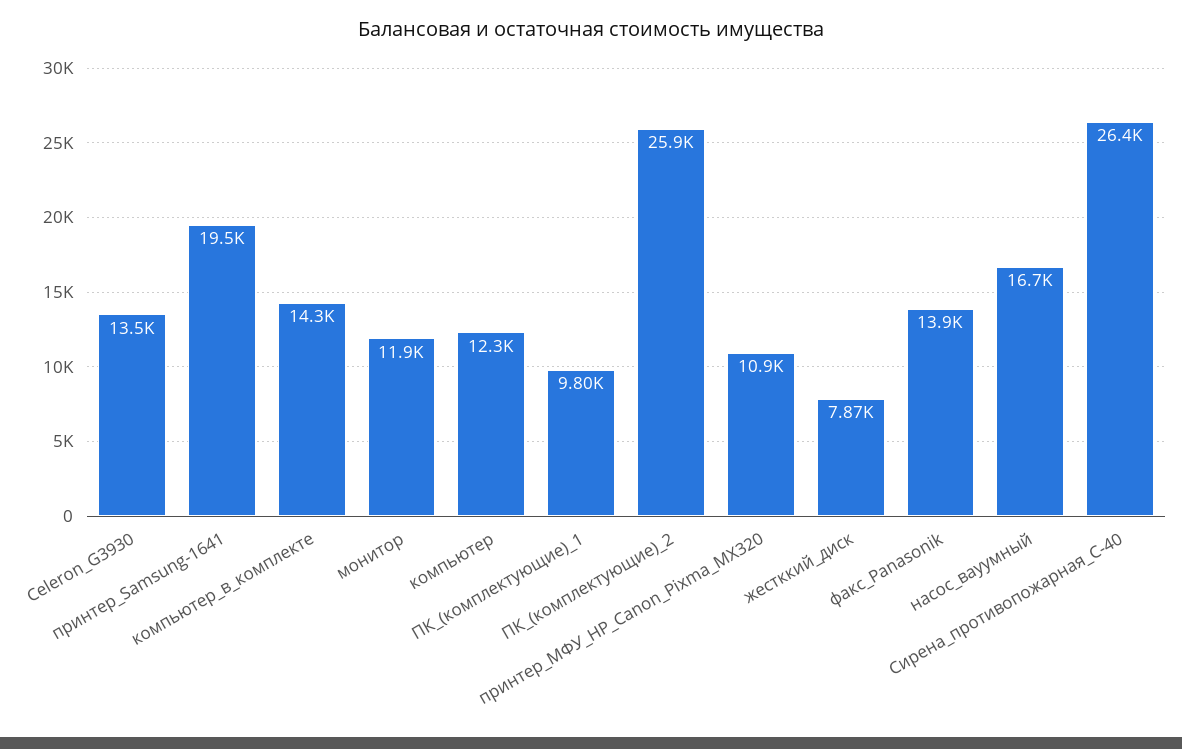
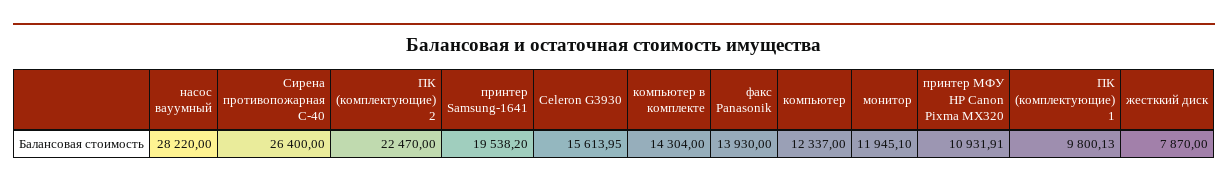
  {
-   "Celeron_G3930": 13500,
+   "Celeron_G3930": 15613.95,
    "принтер_Samsung-1641": 19538.2,
    "компьютер_в_комплекте": 14304,
    "монитор": 11945.1,
    "компьютер": 12337,
    "ПК_(комплектующие)_1": 9800.13,
-   "ПК_(комплектующие)_2": 25900,
+   "ПК_(комплектующие)_2": 22470,
    "принтер_МФУ_НР_Canon_Pixma_MX320": 10931.91,
    "жестккий_диск": 7870,
    "факс_Panasonik": 13930,
-   "насос_вауумный": 16700,
+   "насос_вауумный": 28220,
    "Сирена_противопожарная_С-40": 26400
  }

